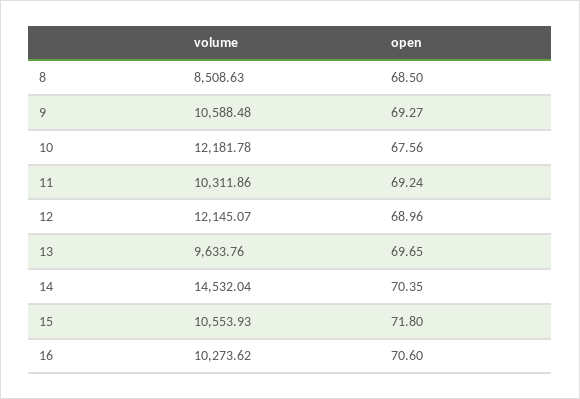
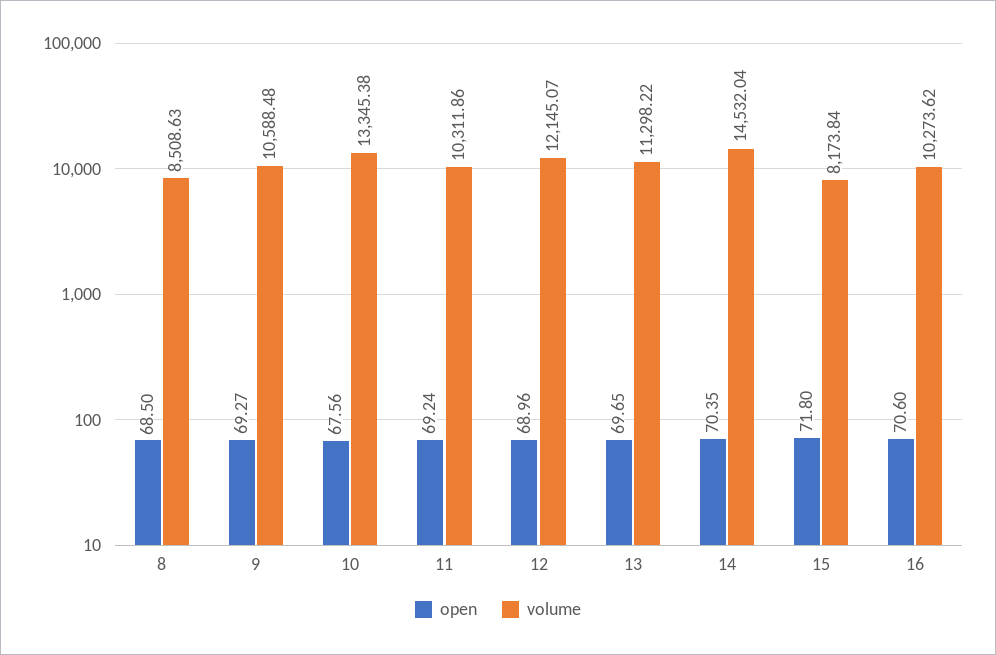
  {
    "volume": {
      "8": 8508.63,
      "9": 10588.48,
-     "10": 12181.78,
+     "10": 13345.38,
      "11": 10311.86,
      "12": 12145.07,
-     "13": 9633.76,
+     "13": 11298.22,
      "14": 14532.04,
-     "15": 10553.93,
+     "15": 8173.84,
      "16": 10273.62
    },
    "open": {
      "8": 68.5,
      "9": 69.27,
      "10": 67.56,
      "11": 69.24,
      "12": 68.96,
      "13": 69.65,
      "14": 70.35,
      "15": 71.8,
      "16": 70.6
    }
  }

